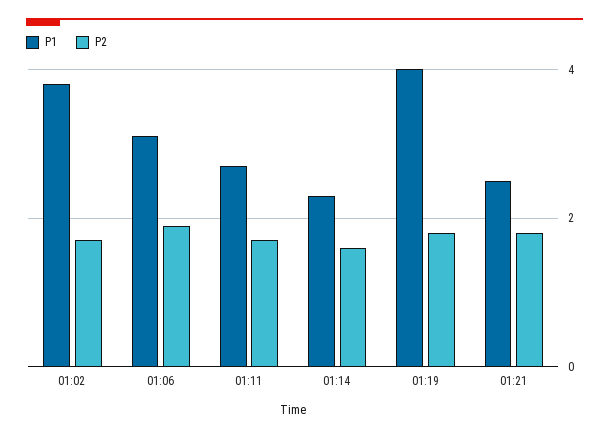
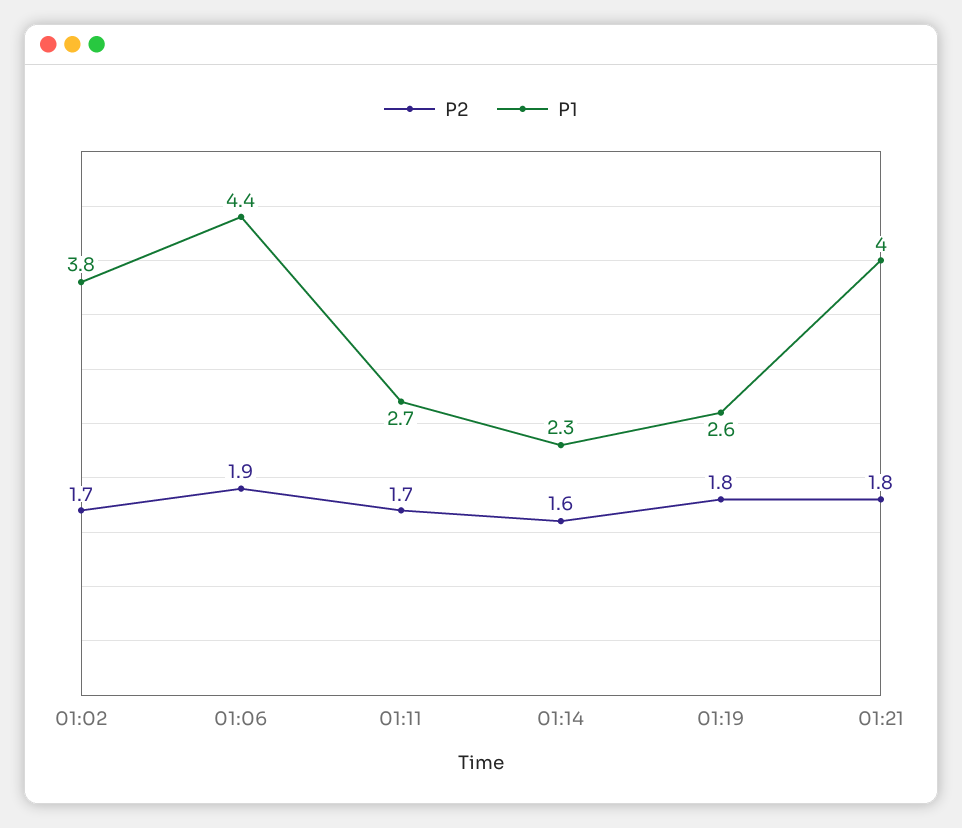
  {
    "P1": {
      "01:02": 3.8,
-     "01:06": 3,
+     "01:06": 4.4,
      "01:11": 2.7,
      "01:14": 2.3,
-     "01:19": 4,
+     "01:19": 2.6,
-     "01:21": 2.5
+     "01:21": 4
    },
    "P2": {
      "01:02": 1.7,
      "01:06": 1.9,
      "01:11": 1.7,
      "01:14": 1.6,
      "01:19": 1.8,
      "01:21": 1.8
    }
  }

